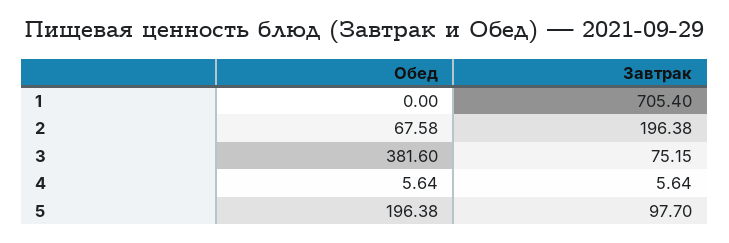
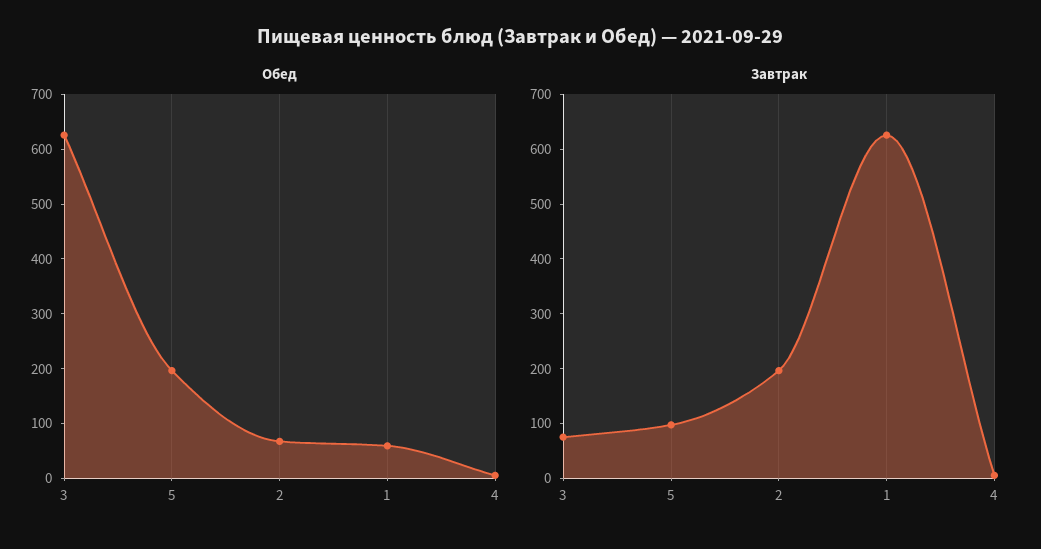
  {
    "Обед": {
-     "1": 0,
+     "1": 60,
      "2": 67.58,
-     "3": 381.6,
+     "3": 620,
      "4": 5.64,
      "5": 196.38
    },
    "Завтрак": {
-     "1": 705.4,
+     "1": 620,
      "2": 196.38,
      "3": 75.15,
      "4": 5.64,
      "5": 97.7
    }
  }

